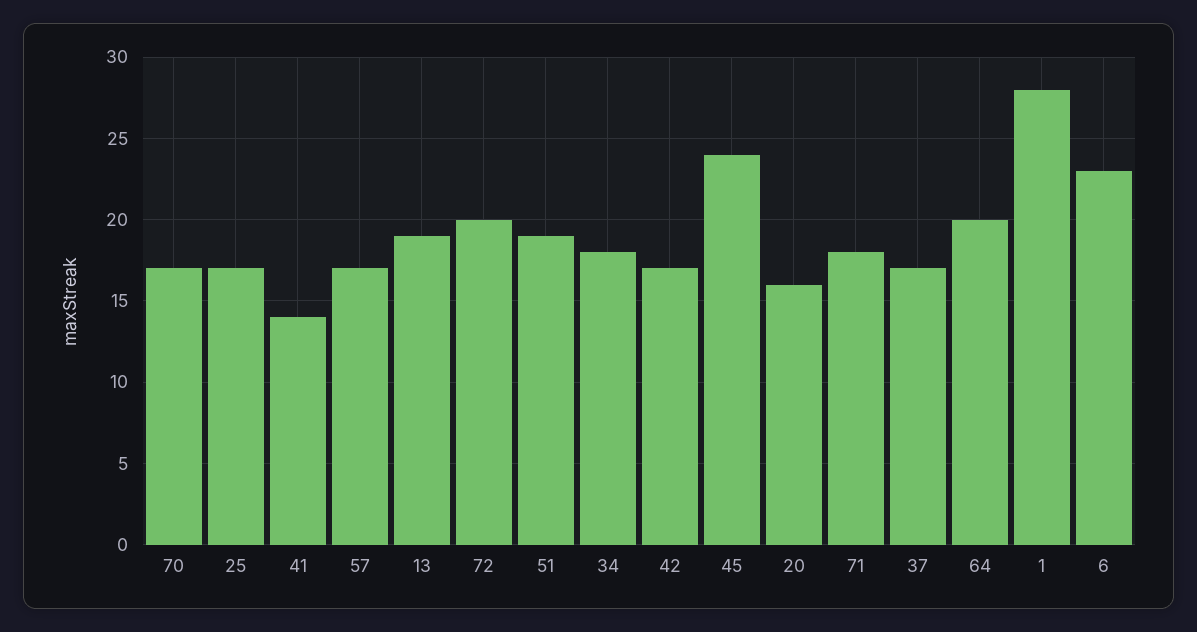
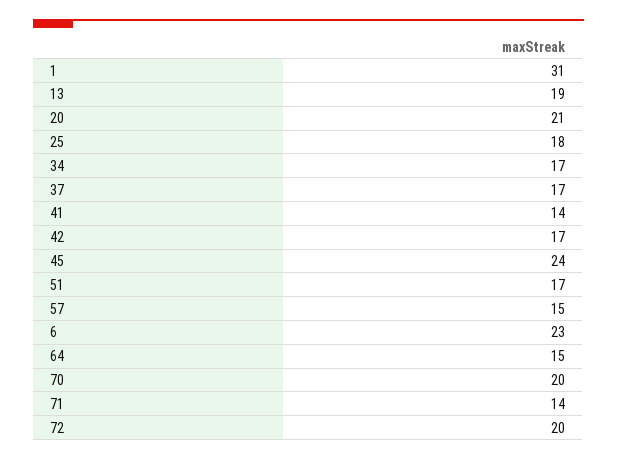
  {
-   "70": 17,
+   "70": 20,
-   "25": 17,
+   "25": 18,
    "41": 14,
-   "57": 17,
+   "57": 15,
    "13": 19,
    "72": 20,
-   "51": 19,
+   "51": 17,
-   "34": 18,
+   "34": 17,
    "42": 17,
    "45": 24,
-   "20": 16,
+   "20": 21,
-   "71": 18,
+   "71": 14,
    "37": 17,
-   "64": 20,
+   "64": 15,
-   "1": 28,
+   "1": 31,
    "6": 23
  }

